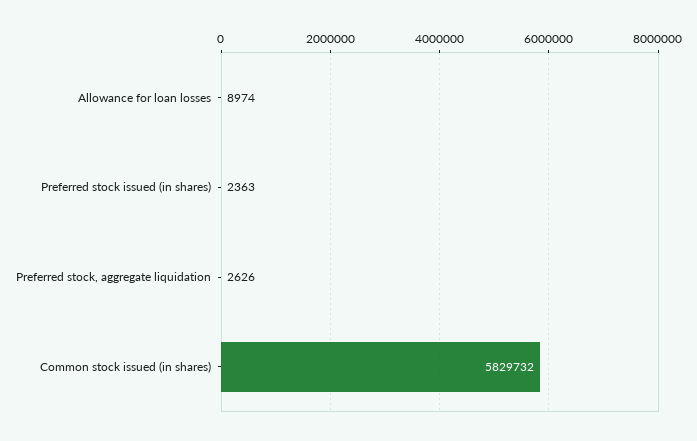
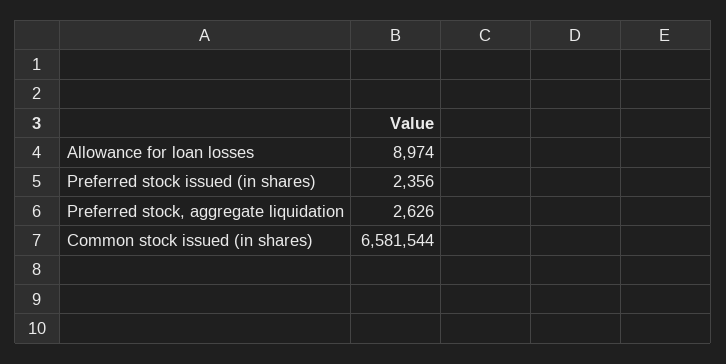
  {
    "Allowance for loan losses": 8974,
-   "Preferred stock issued (in shares)": 2363,
+   "Preferred stock issued (in shares)": 2356,
    "Preferred stock, aggregate liquidation": 2626,
-   "Common stock issued (in shares)": 5829732
+   "Common stock issued (in shares)": 6581544
  }

